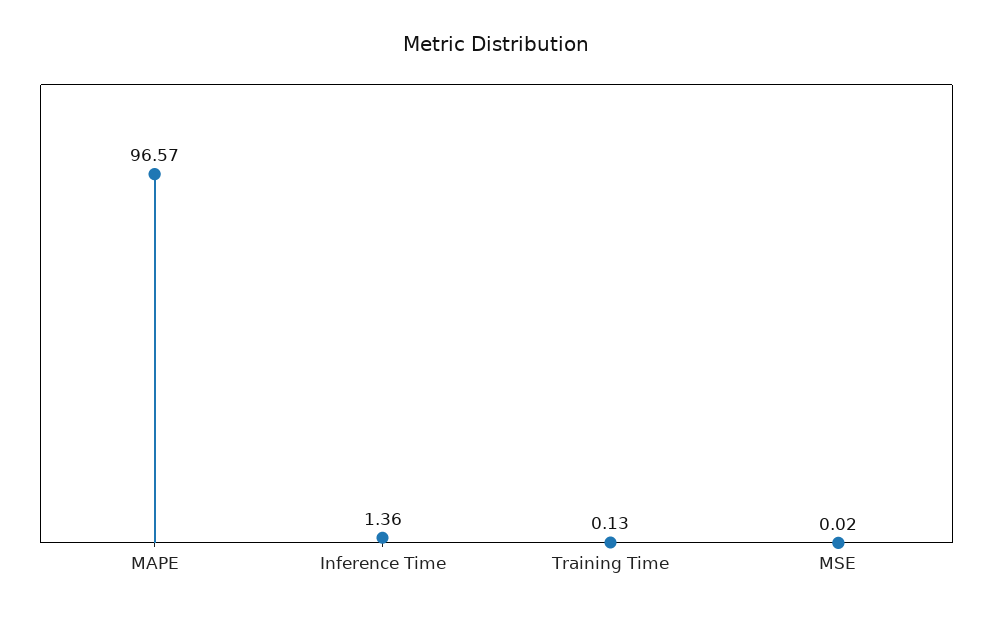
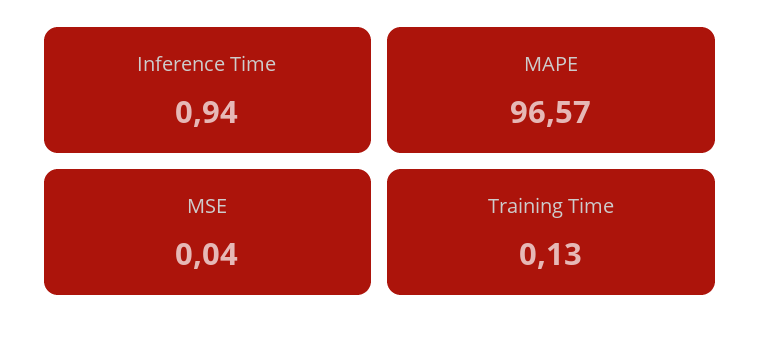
  {
    "MAPE": 96.57,
-   "Inference Time": 1.36,
+   "Inference Time": 0.94,
    "Training Time": 0.13,
-   "MSE": 0.02
+   "MSE": 0.04
  }

